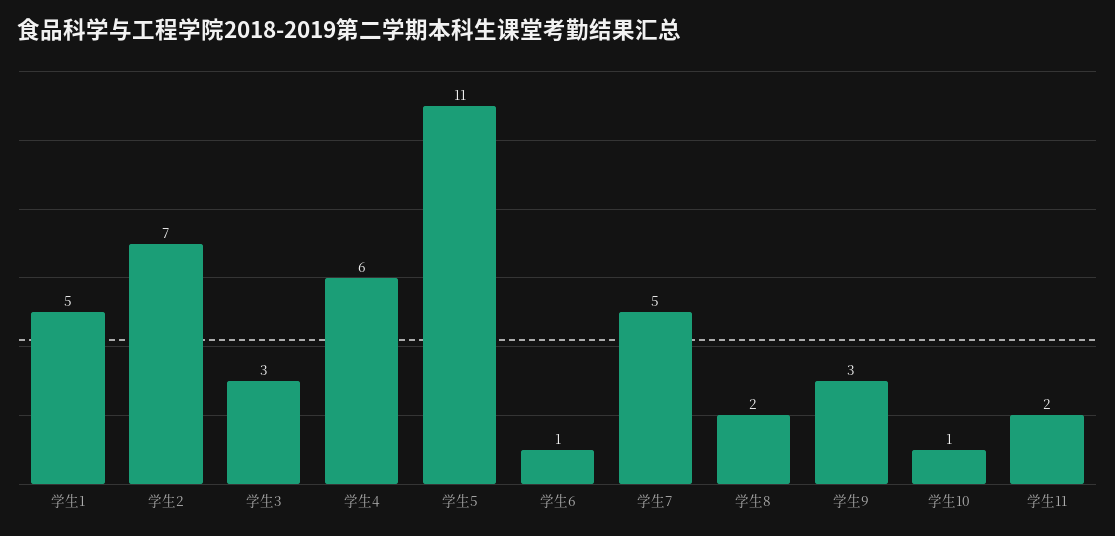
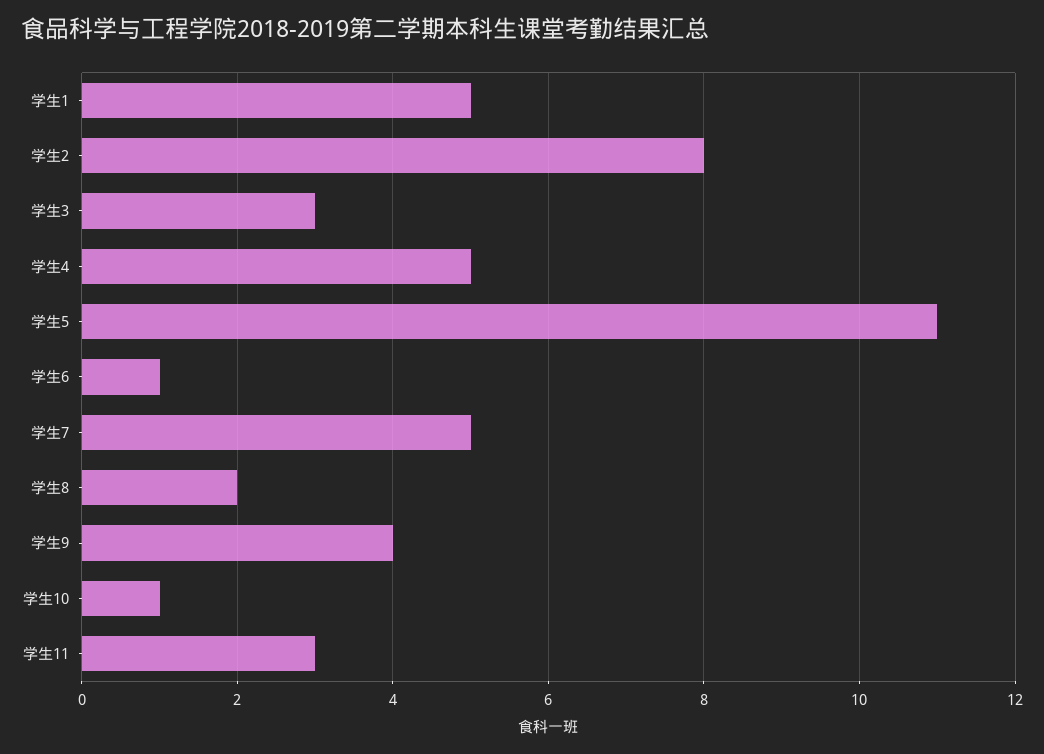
  {
    "学生1": 5,
-   "学生2": 7,
+   "学生2": 8,
    "学生3": 3,
-   "学生4": 6,
+   "学生4": 5,
    "学生5": 11,
    "学生6": 1,
    "学生7": 5,
    "学生8": 2,
-   "学生9": 3,
+   "学生9": 4,
    "学生10": 1,
-   "学生11": 2
+   "学生11": 3
  }

